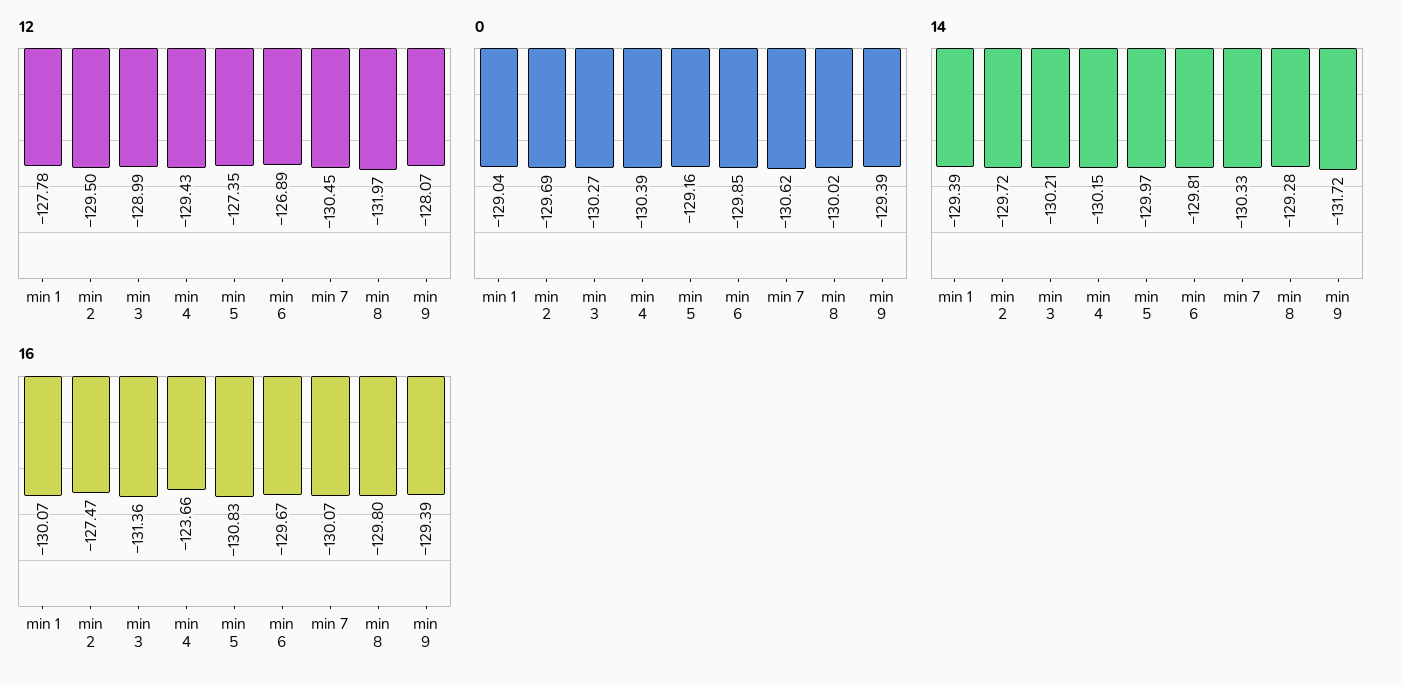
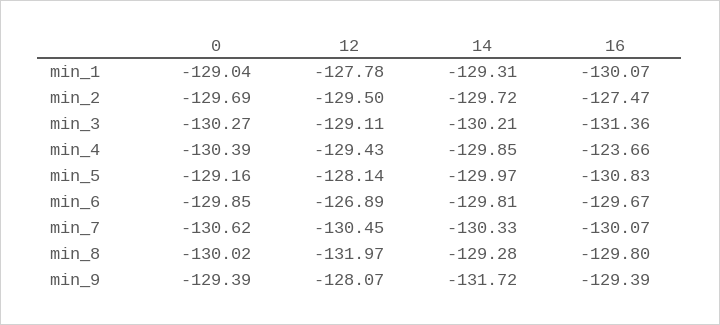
  {
    "12": {
      "min 1": -127.78,
      "min 2": -129.5,
-     "min 3": -128.99,
+     "min 3": -129.11,
      "min 4": -129.43,
-     "min 5": -127.35,
+     "min 5": -128.14,
      "min 6": -126.89,
      "min 7": -130.45,
      "min 8": -131.97,
      "min 9": -128.07
    },
    "0": {
      "min 1": -129.04,
      "min 2": -129.69,
      "min 3": -130.27,
      "min 4": -130.39,
      "min 5": -129.16,
      "min 6": -129.85,
      "min 7": -130.62,
      "min 8": -130.02,
      "min 9": -129.39
    },
    "14": {
-     "min 1": -129.39,
+     "min 1": -129.31,
      "min 2": -129.72,
      "min 3": -130.21,
-     "min 4": -130.15,
+     "min 4": -129.85,
      "min 5": -129.97,
      "min 6": -129.81,
      "min 7": -130.33,
      "min 8": -129.28,
      "min 9": -131.72
    },
    "16": {
      "min 1": -130.07,
      "min 2": -127.47,
      "min 3": -131.36,
      "min 4": -123.66,
      "min 5": -130.83,
      "min 6": -129.67,
      "min 7": -130.07,
      "min 8": -129.8,
      "min 9": -129.39
    }
  }

